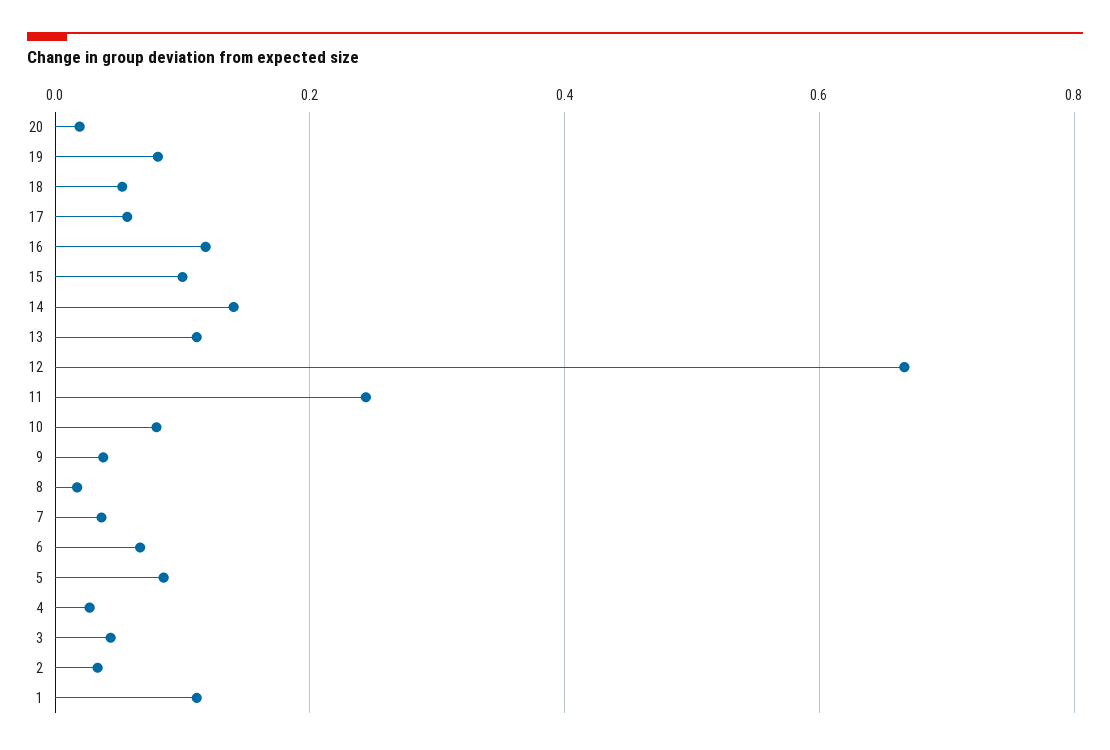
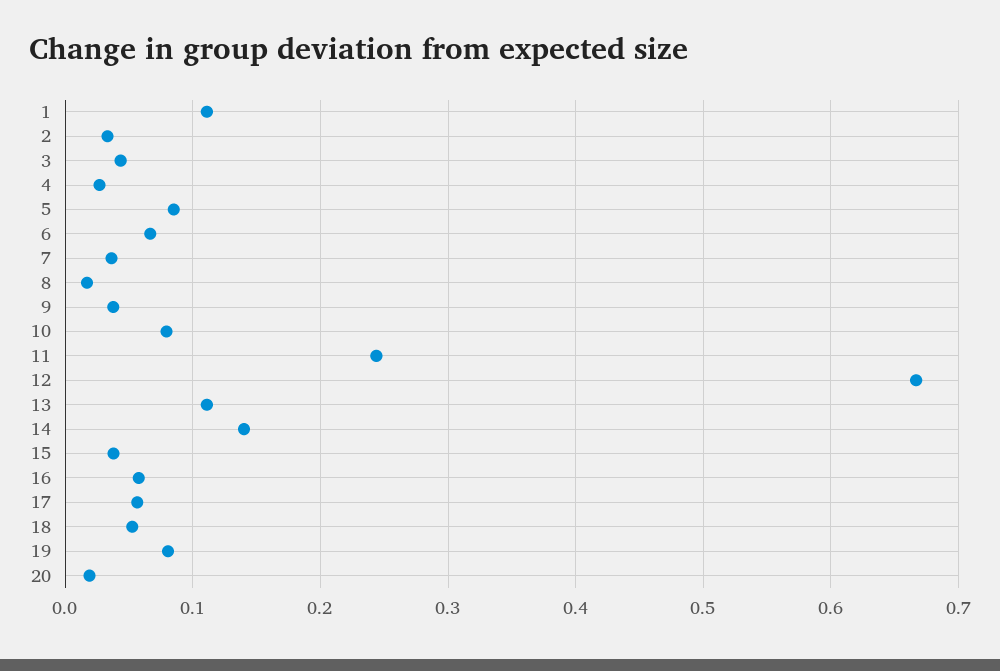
  {
    "20": 0.02,
    "19": 0.08,
    "18": 0.05,
    "17": 0.06,
-   "16": 0.12,
+   "16": 0.06,
-   "15": 0.1,
+   "15": 0.04,
    "14": 0.14,
    "13": 0.11,
    "12": 0.67,
    "11": 0.24,
    "10": 0.08,
    "9": 0.04,
    "8": 0.02,
    "7": 0.04,
    "6": 0.07,
    "5": 0.09,
    "4": 0.03,
    "3": 0.04,
    "2": 0.03,
    "1": 0.11
  }

